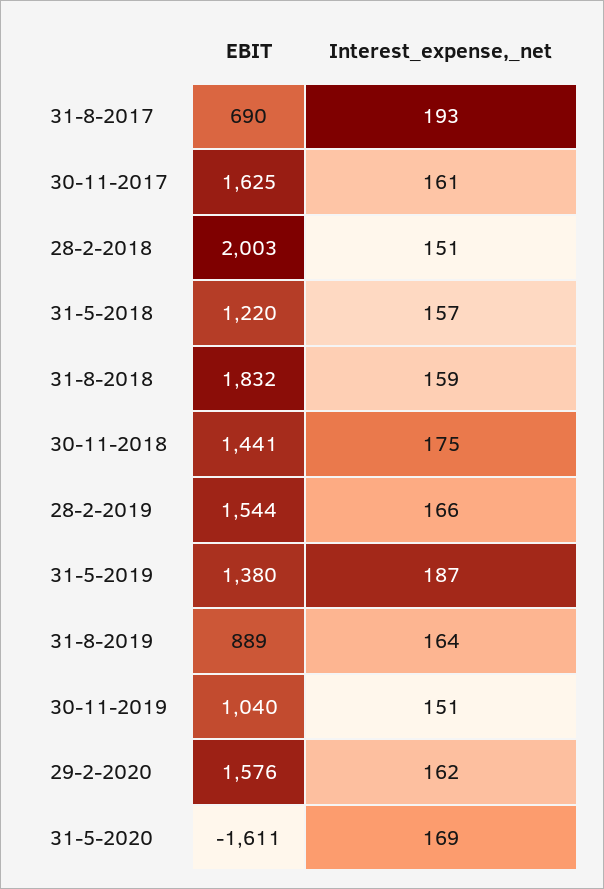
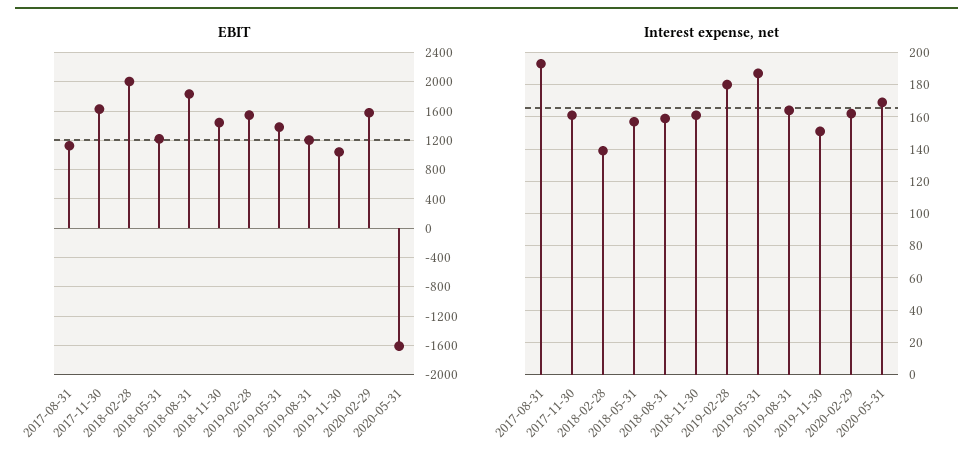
  {
    "EBIT": {
-     "31-8-2017": 690,
+     "31-8-2017": 1100,
      "30-11-2017": 1625,
      "28-2-2018": 2003,
      "31-5-2018": 1220,
      "31-8-2018": 1832,
      "30-11-2018": 1441,
      "28-2-2019": 1544,
      "31-5-2019": 1380,
-     "31-8-2019": 889,
+     "31-8-2019": 1200,
      "30-11-2019": 1040,
      "29-2-2020": 1576,
      "31-5-2020": -1611
    },
    "Interest_expense,_net": {
      "31-8-2017": 193,
      "30-11-2017": 161,
-     "28-2-2018": 151,
+     "28-2-2018": 140,
      "31-5-2018": 157,
      "31-8-2018": 159,
-     "30-11-2018": 175,
+     "30-11-2018": 160,
-     "28-2-2019": 166,
+     "28-2-2019": 180,
      "31-5-2019": 187,
      "31-8-2019": 164,
      "30-11-2019": 151,
      "29-2-2020": 162,
      "31-5-2020": 169
    }
  }

